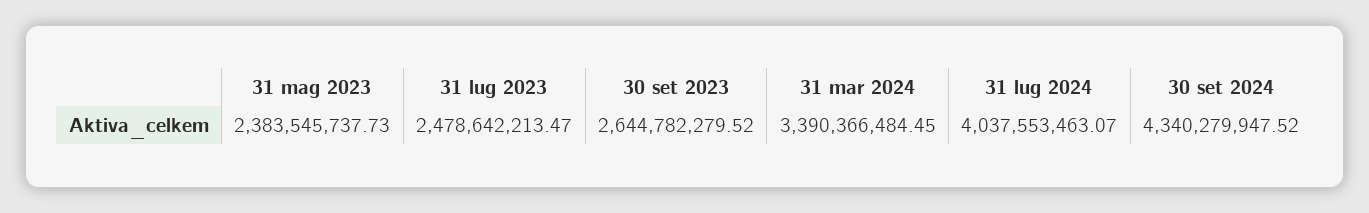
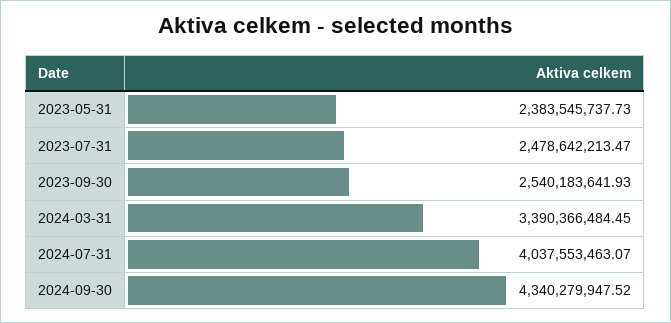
  {
    "31 mag 2023": 2383545737.73,
    "31 lug 2023": 2478642213.47,
-   "30 set 2023": 2644782279.52,
+   "30 set 2023": 2540183641.93,
    "31 mar 2024": 3390366484.45,
    "31 lug 2024": 4037553463.07,
    "30 set 2024": 4340279947.52
  }

